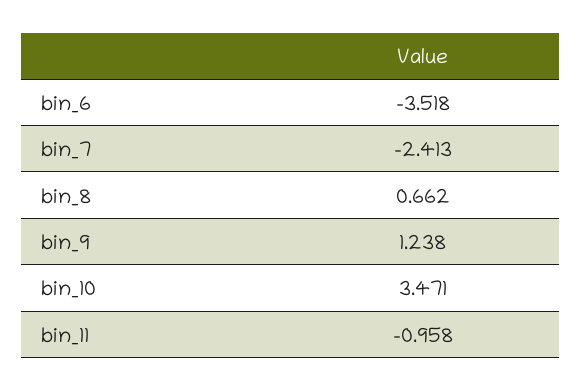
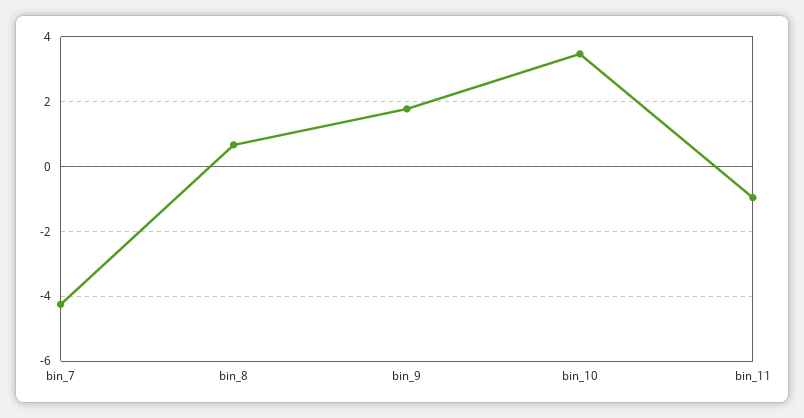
  {
-   "bin_6": -3.518,
-   "bin_7": -2.413,
+   "bin_7": -4.2,
    "bin_8": 0.662,
-   "bin_9": 1.238,
+   "bin_9": 1.8,
    "bin_10": 3.471,
    "bin_11": -0.958
  }

